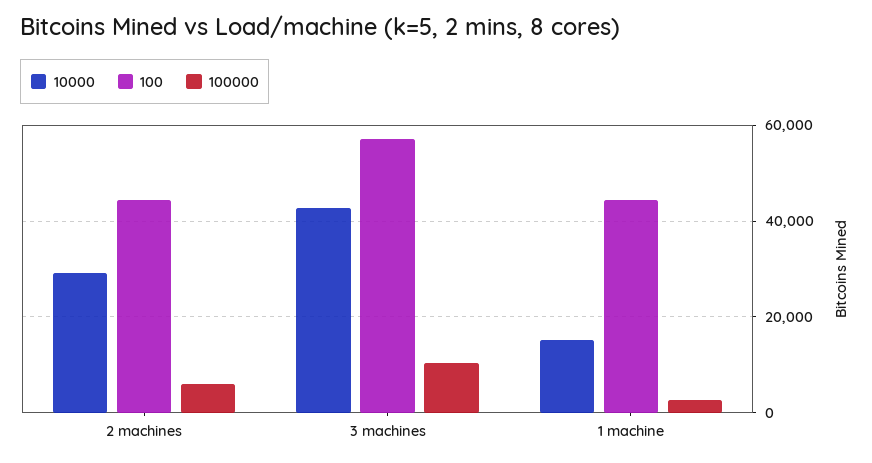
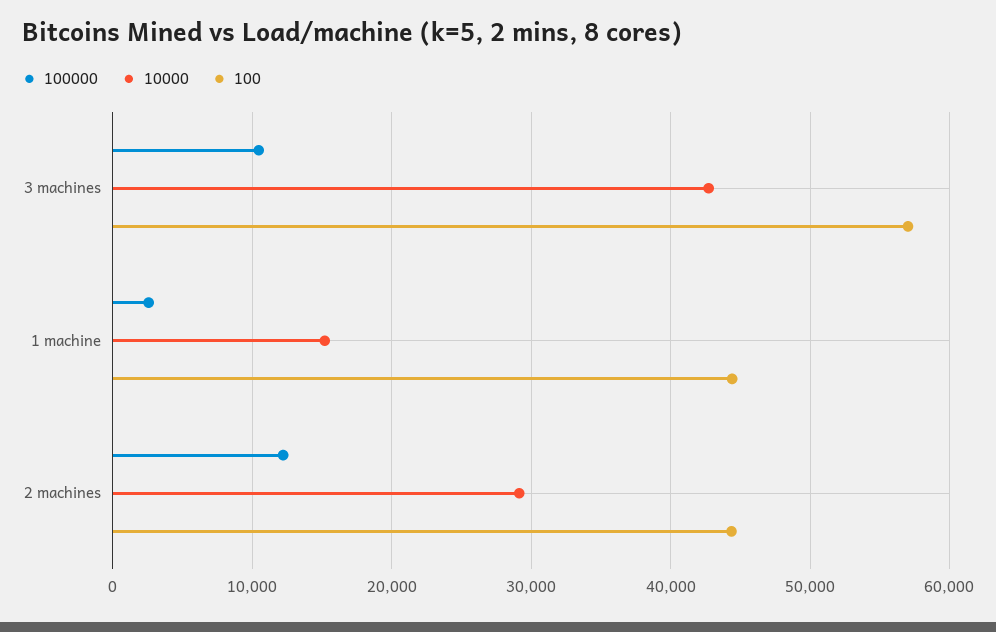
  {
    "10000": {
      "2 machines": 29000,
      "3 machines": 43000,
      "1 machine": 15000
    },
    "100": {
      "2 machines": 44000,
      "3 machines": 57000,
      "1 machine": 44000
    },
    "100000": {
-     "2 machines": 6000,
+     "2 machines": 12000,
      "3 machines": 10000,
      "1 machine": 3000
    }
  }

